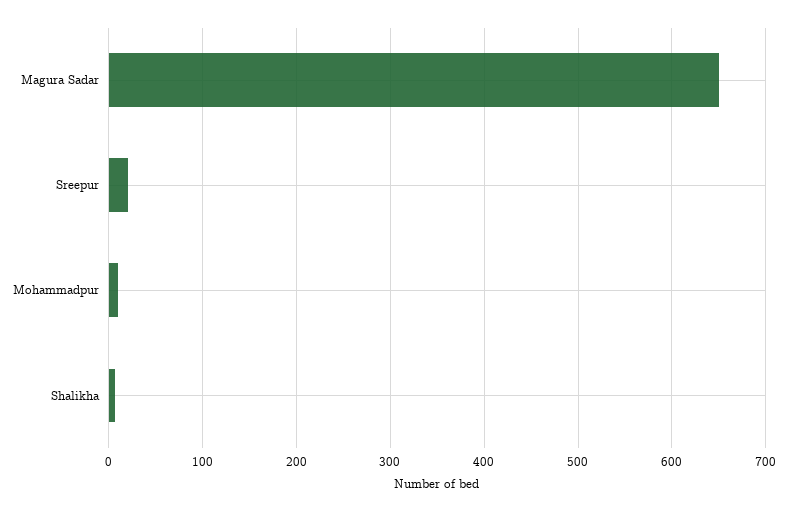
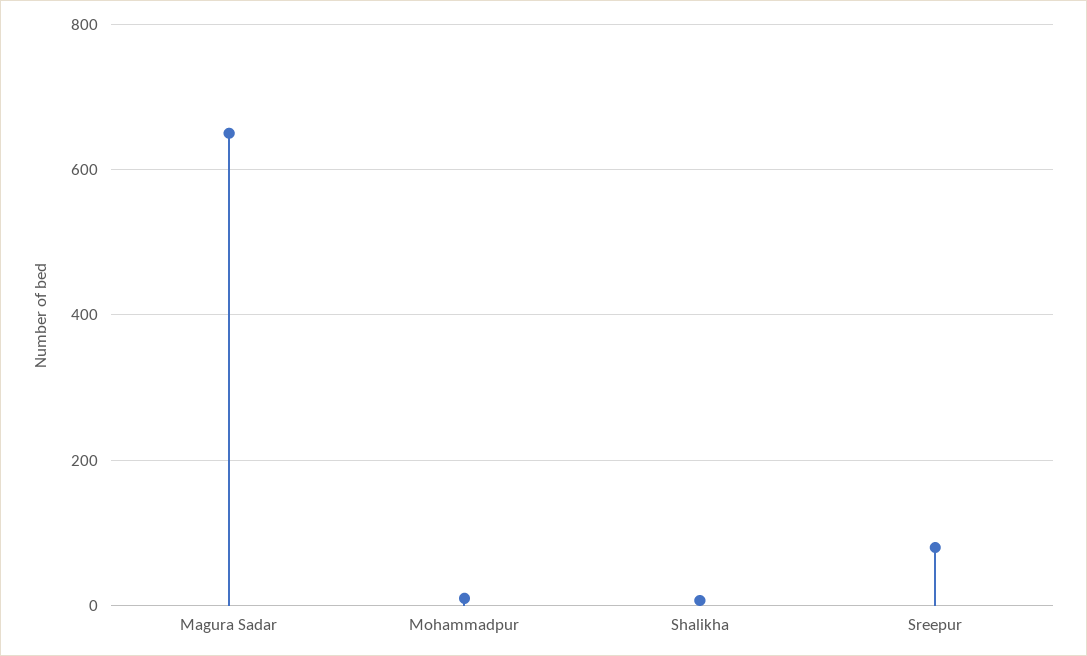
  {
    "Magura Sadar": 650,
-   "Sreepur": 20,
+   "Sreepur": 80,
    "Mohammadpur": 10,
    "Shalikha": 10
  }

